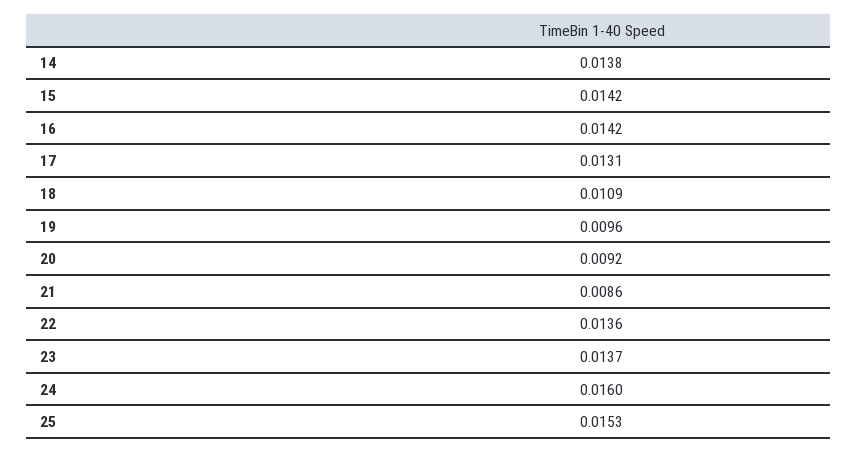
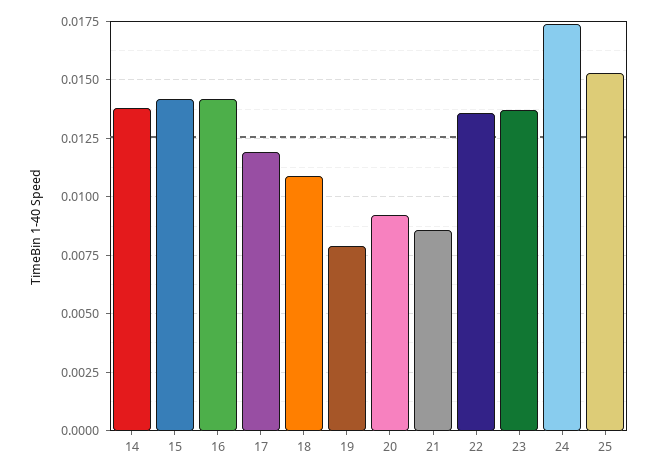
  {
    "14": 0.0138,
    "15": 0.0142,
    "16": 0.0142,
-   "17": 0.0131,
+   "17": 0.012,
    "18": 0.0109,
-   "19": 0.0096,
+   "19": 0.008,
    "20": 0.0092,
    "21": 0.0086,
    "22": 0.0136,
    "23": 0.0137,
-   "24": 0.016,
+   "24": 0.0175,
    "25": 0.0153
  }

